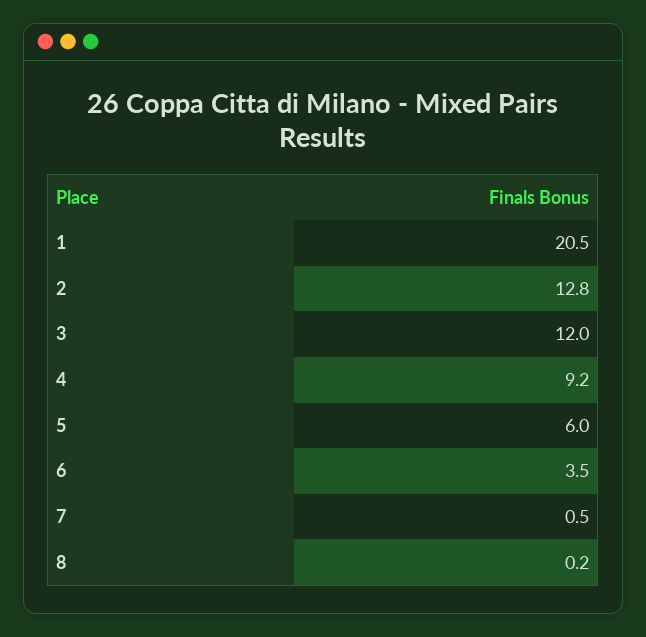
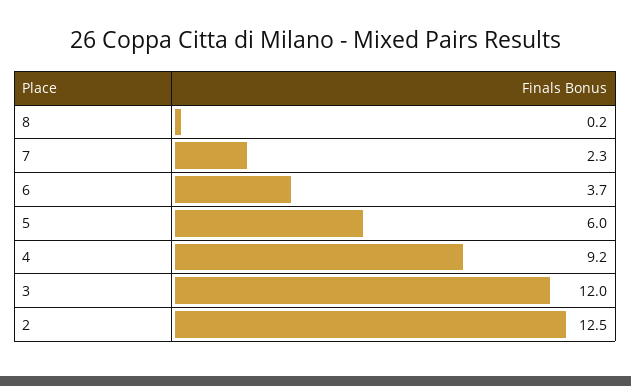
  {
-   "1": 20.5,
-   "2": 12.8,
+   "2": 12.5,
    "3": 12,
    "4": 9.2,
    "5": 6,
-   "6": 3.5,
+   "6": 3.7,
-   "7": 0.5,
+   "7": 2.3,
    "8": 0.2
  }

